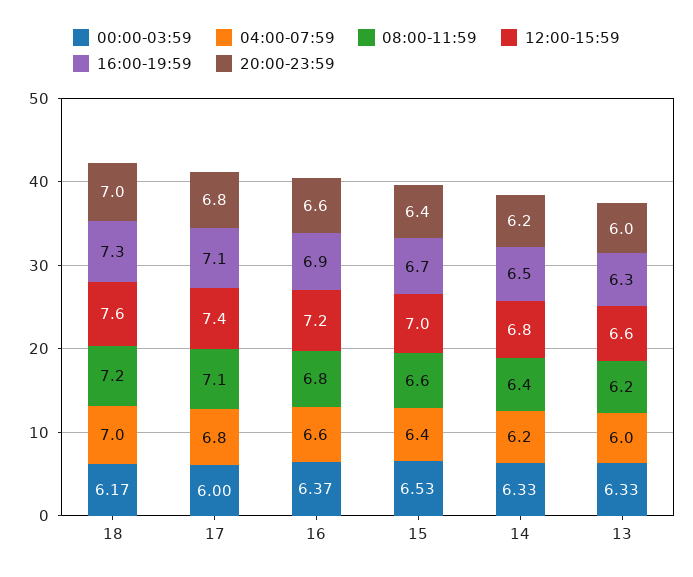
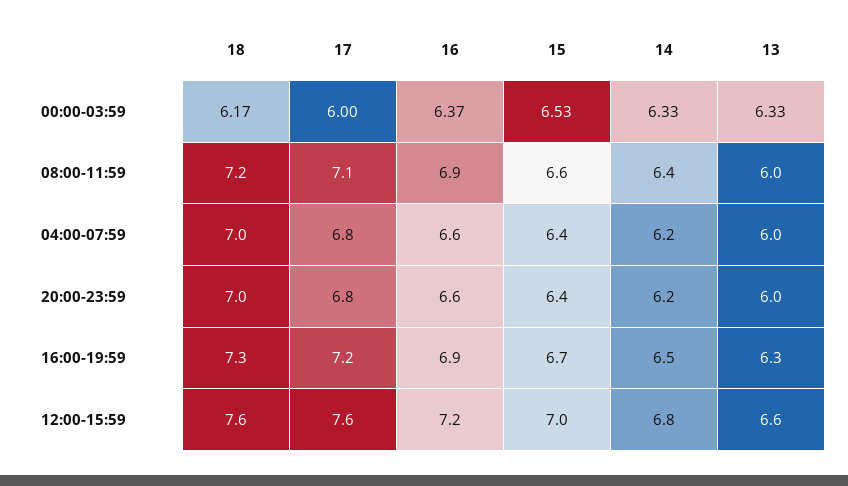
  {
    "00:00-03:59": {
      "18": 6.17,
      "17": 6,
      "16": 6.37,
      "15": 6.53,
      "14": 6.33,
      "13": 6.33
    },
    "04:00-07:59": {
      "18": 7,
      "17": 6.8,
      "16": 6.6,
      "15": 6.4,
      "14": 6.2,
      "13": 6
    },
    "08:00-11:59": {
      "18": 7.2,
      "17": 7.1,
-     "16": 6.8,
+     "16": 6.9,
      "15": 6.6,
      "14": 6.4,
-     "13": 6.2
+     "13": 6
    },
    "12:00-15:59": {
      "18": 7.6,
-     "17": 7.4,
+     "17": 7.6,
      "16": 7.2,
      "15": 7,
      "14": 6.8,
      "13": 6.6
    },
    "16:00-19:59": {
      "18": 7.3,
-     "17": 7.1,
+     "17": 7.2,
      "16": 6.9,
      "15": 6.7,
      "14": 6.5,
      "13": 6.3
    },
    "20:00-23:59": {
      "18": 7,
      "17": 6.8,
      "16": 6.6,
      "15": 6.4,
      "14": 6.2,
      "13": 6
    }
  }

